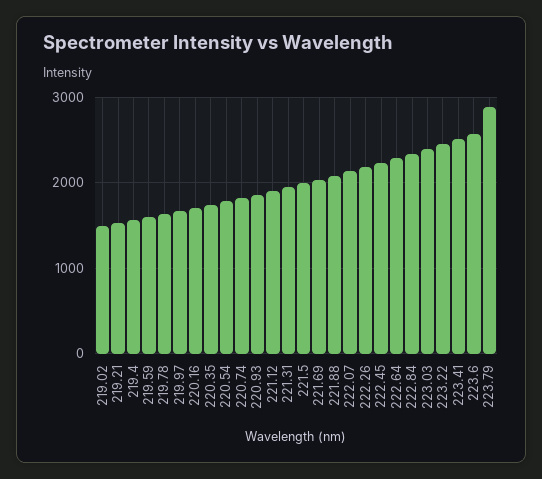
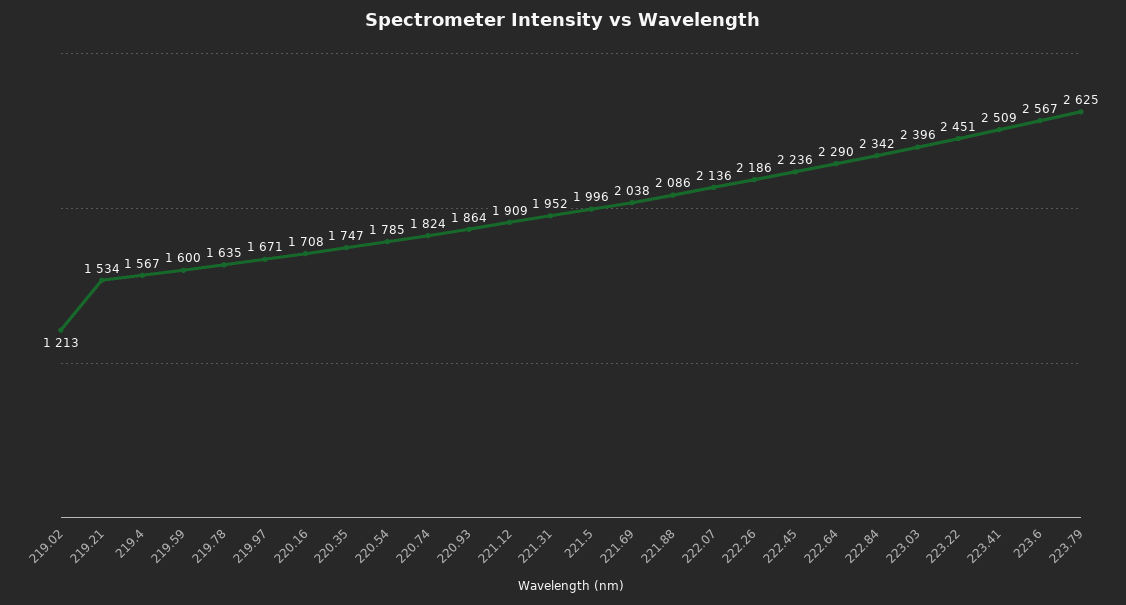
  {
-   "219.02": 1500,
+   "219.02": 1213,
    "219.21": 1534,
    "219.4": 1567,
    "219.59": 1600,
    "219.78": 1635,
    "219.97": 1671,
    "220.16": 1708,
    "220.35": 1747,
    "220.54": 1785,
    "220.74": 1824,
    "220.93": 1864,
    "221.12": 1909,
    "221.31": 1952,
    "221.5": 1996,
    "221.69": 2038,
    "221.88": 2086,
    "222.07": 2136,
    "222.26": 2186,
    "222.45": 2236,
    "222.64": 2290,
    "222.84": 2342,
    "223.03": 2396,
    "223.22": 2451,
    "223.41": 2509,
    "223.6": 2567,
-   "223.79": 2900
+   "223.79": 2625
  }

